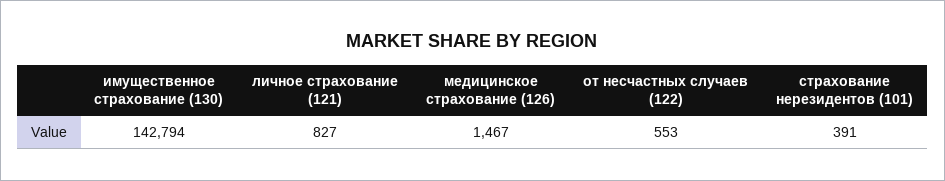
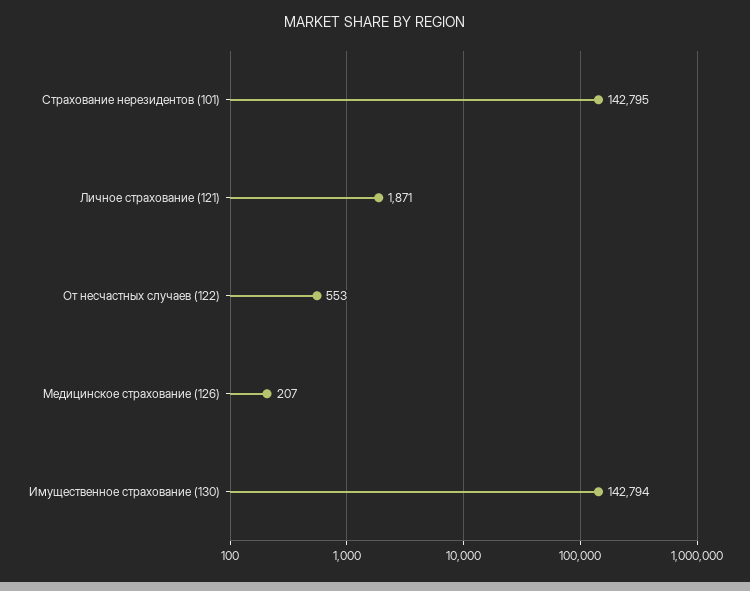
  {
    "имущественное страхование (130)": 142794,
-   "личное страхование (121)": 827,
+   "личное страхование (121)": 1871,
-   "медицинское страхование (126)": 1467,
+   "медицинское страхование (126)": 207,
    "от несчастных случаев (122)": 553,
-   "страхование нерезидентов (101)": 391
+   "страхование нерезидентов (101)": 142795
  }

